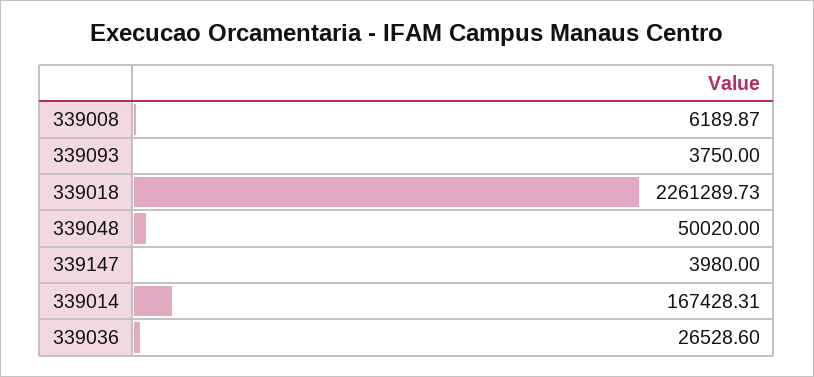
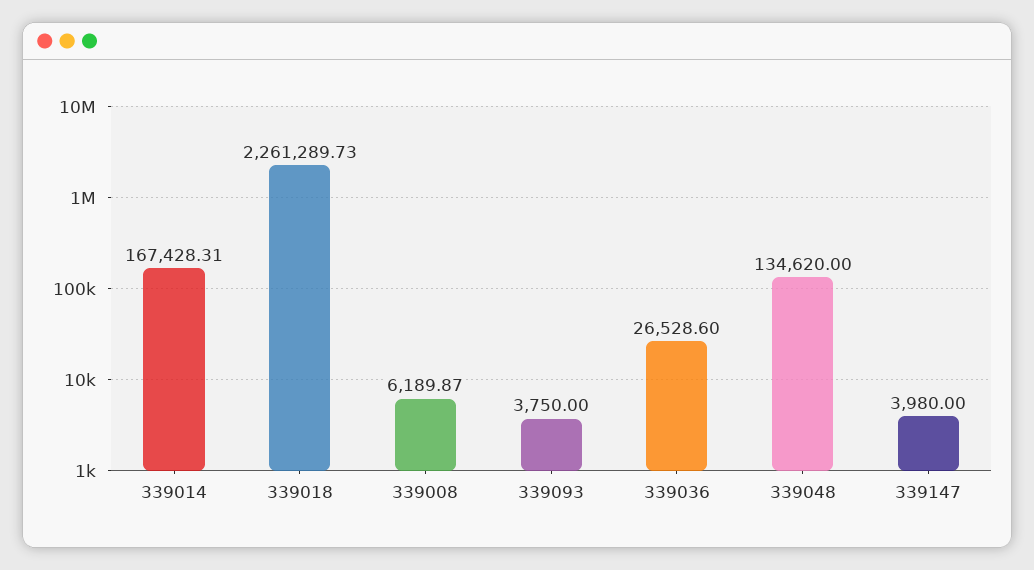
  {
    "339008": 6189.87,
    "339093": 3750,
    "339018": 2261289.73,
-   "339048": 50020,
+   "339048": 134620,
    "339147": 3980,
    "339014": 167428.31,
    "339036": 26528.6
  }

